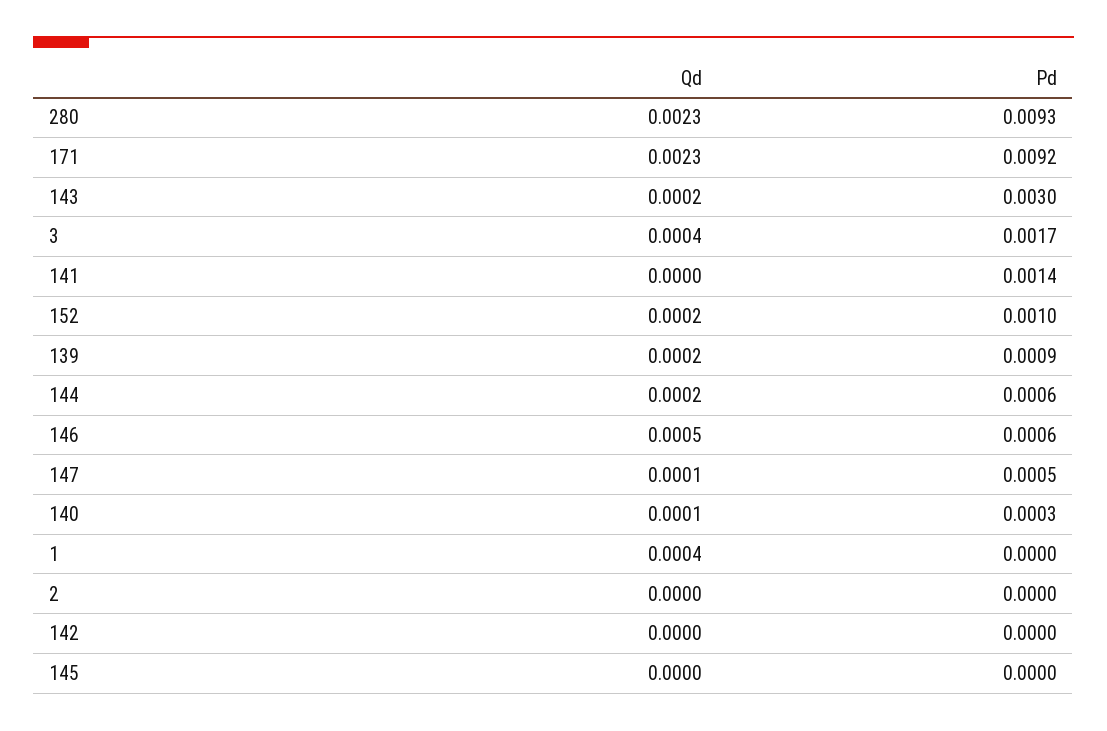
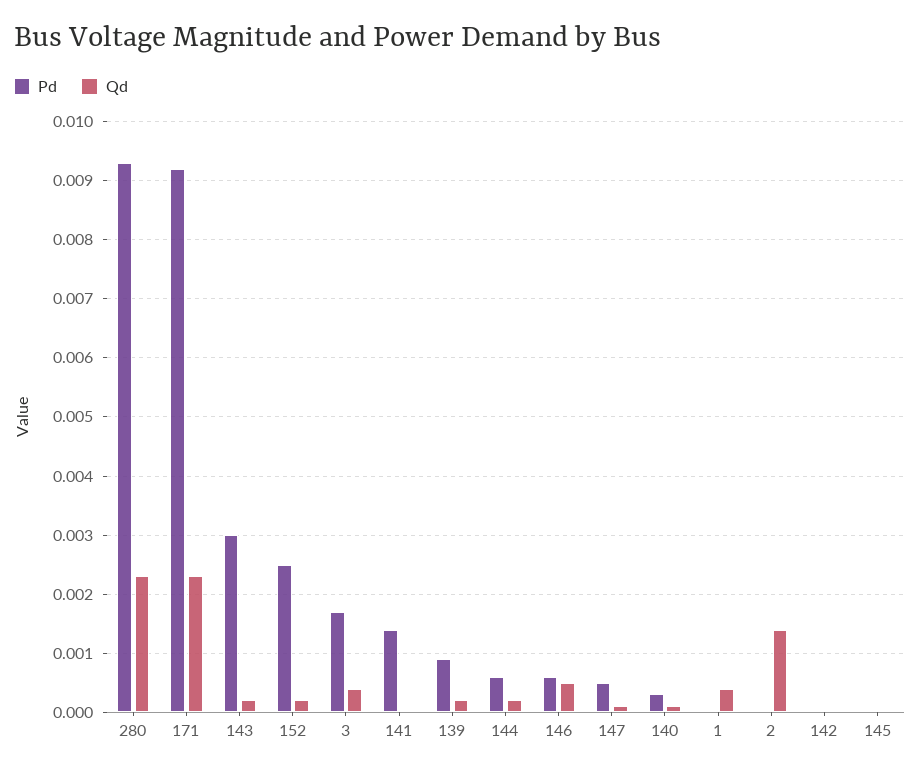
  {
    "Qd": {
      "280": 0.0023,
      "171": 0.0023,
      "143": 0.0002,
      "3": 0.0004,
      "141": 0,
      "152": 0.0002,
      "139": 0.0002,
      "144": 0.0002,
      "146": 0.0005,
      "147": 0.0001,
      "140": 0.0001,
      "1": 0.0004,
-     "2": 0,
+     "2": 0.0015,
      "142": 0,
      "145": 0
    },
    "Pd": {
      "280": 0.0093,
      "171": 0.0092,
      "143": 0.003,
      "3": 0.0017,
      "141": 0.0014,
-     "152": 0.001,
+     "152": 0.0025,
      "139": 0.0009,
      "144": 0.0006,
      "146": 0.0006,
      "147": 0.0005,
      "140": 0.0003,
      "1": 0,
      "2": 0,
      "142": 0,
      "145": 0
    }
  }

